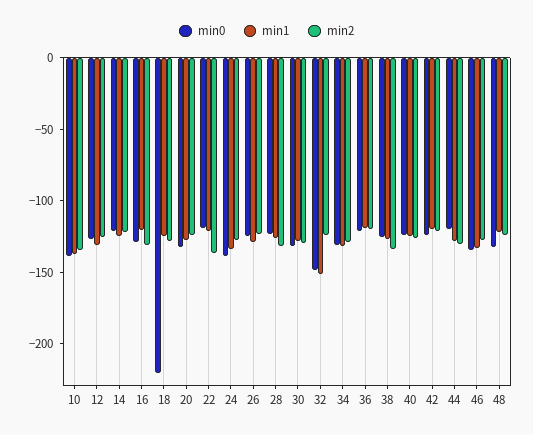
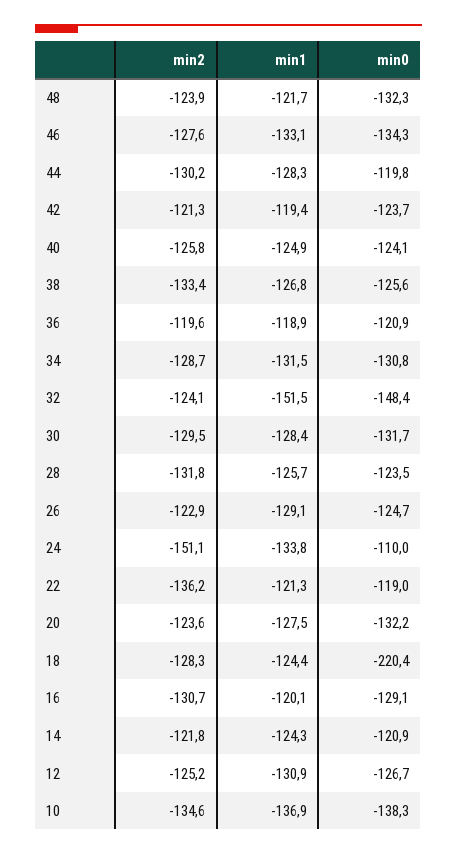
  {
    "min0": {
      "10": -138.3,
      "12": -126.7,
      "14": -120.9,
      "16": -129.1,
      "18": -220.4,
      "20": -132.2,
      "22": -119,
-     "24": -140,
+     "24": -110,
      "26": -124.7,
      "28": -123.5,
      "30": -131.7,
      "32": -148.4,
      "34": -130.8,
      "36": -120.9,
      "38": -125.6,
      "40": -124.1,
      "42": -123.7,
      "44": -119.8,
      "46": -134.3,
      "48": -132.3
    },
    "min1": {
      "10": -136.9,
      "12": -130.9,
      "14": -124.3,
      "16": -120.1,
      "18": -124.4,
      "20": -127.5,
      "22": -121.3,
      "24": -133.8,
      "26": -129.1,
      "28": -125.7,
      "30": -128.4,
      "32": -151.5,
      "34": -131.5,
      "36": -118.9,
      "38": -126.8,
      "40": -124.9,
      "42": -119.4,
      "44": -128.3,
      "46": -133.1,
      "48": -121.7
    },
    "min2": {
      "10": -134.6,
      "12": -125.2,
      "14": -121.8,
      "16": -130.7,
      "18": -128.3,
      "20": -123.6,
      "22": -136.2,
-     "24": -130,
+     "24": -151.1,
      "26": -122.9,
      "28": -131.8,
      "30": -129.5,
      "32": -124.1,
      "34": -128.7,
      "36": -119.6,
      "38": -133.4,
      "40": -125.8,
      "42": -121.3,
      "44": -130.2,
      "46": -127.6,
      "48": -123.9
    }
  }

